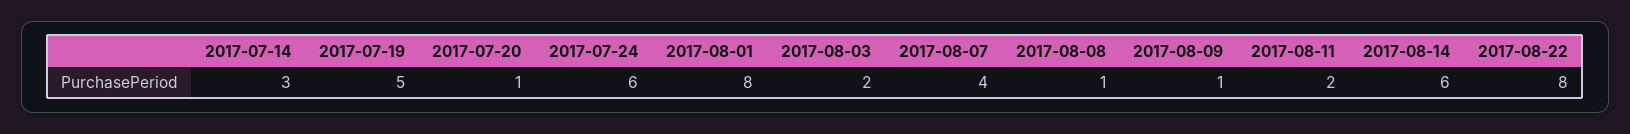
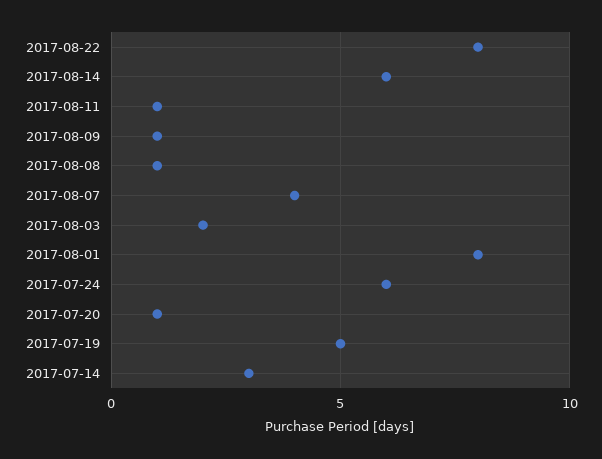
  {
    "2017-07-14": 3,
    "2017-07-19": 5,
    "2017-07-20": 1,
    "2017-07-24": 6,
    "2017-08-01": 8,
    "2017-08-03": 2,
    "2017-08-07": 4,
    "2017-08-08": 1,
    "2017-08-09": 1,
-   "2017-08-11": 2,
+   "2017-08-11": 1,
    "2017-08-14": 6,
    "2017-08-22": 8
  }

